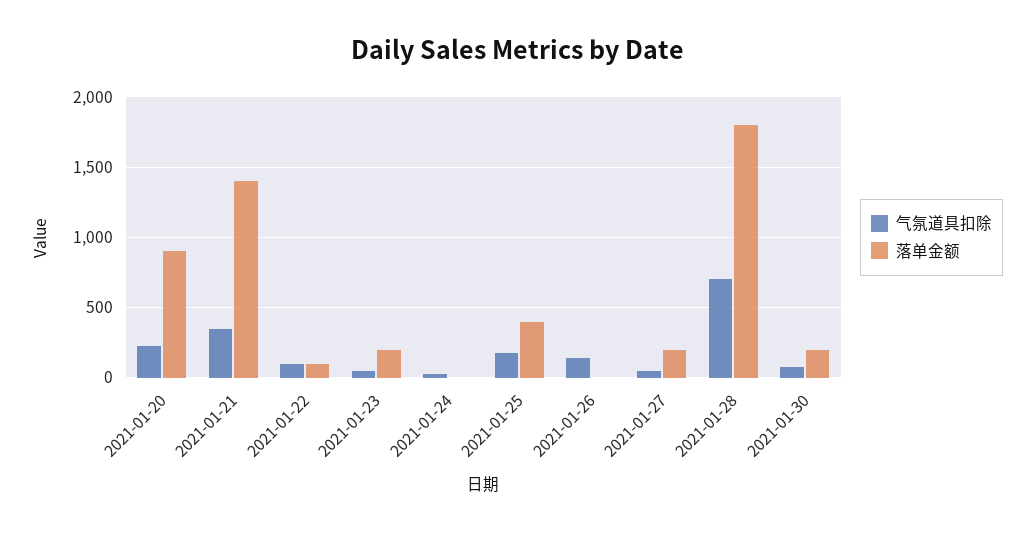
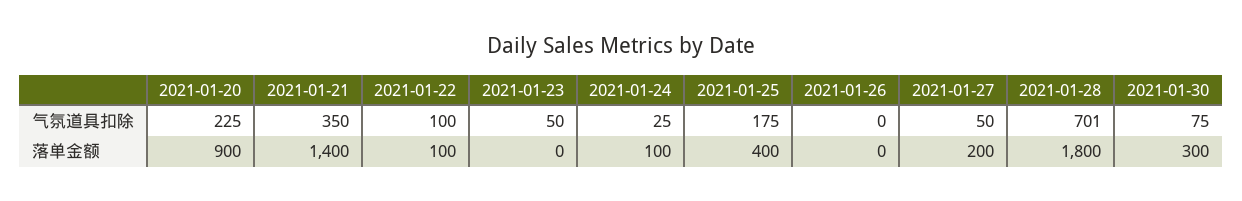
  {
    "气氛道具扣除": {
      "2021-01-20": 225,
      "2021-01-21": 350,
      "2021-01-22": 100,
      "2021-01-23": 50,
      "2021-01-24": 25,
      "2021-01-25": 175,
-     "2021-01-26": 150,
+     "2021-01-26": 0,
      "2021-01-27": 50,
      "2021-01-28": 701,
      "2021-01-30": 75
    },
    "落单金额": {
      "2021-01-20": 900,
      "2021-01-21": 1400,
      "2021-01-22": 100,
-     "2021-01-23": 200,
+     "2021-01-23": 0,
-     "2021-01-24": 0,
+     "2021-01-24": 100,
      "2021-01-25": 400,
      "2021-01-26": 0,
      "2021-01-27": 200,
      "2021-01-28": 1800,
-     "2021-01-30": 200
+     "2021-01-30": 300
    }
  }

